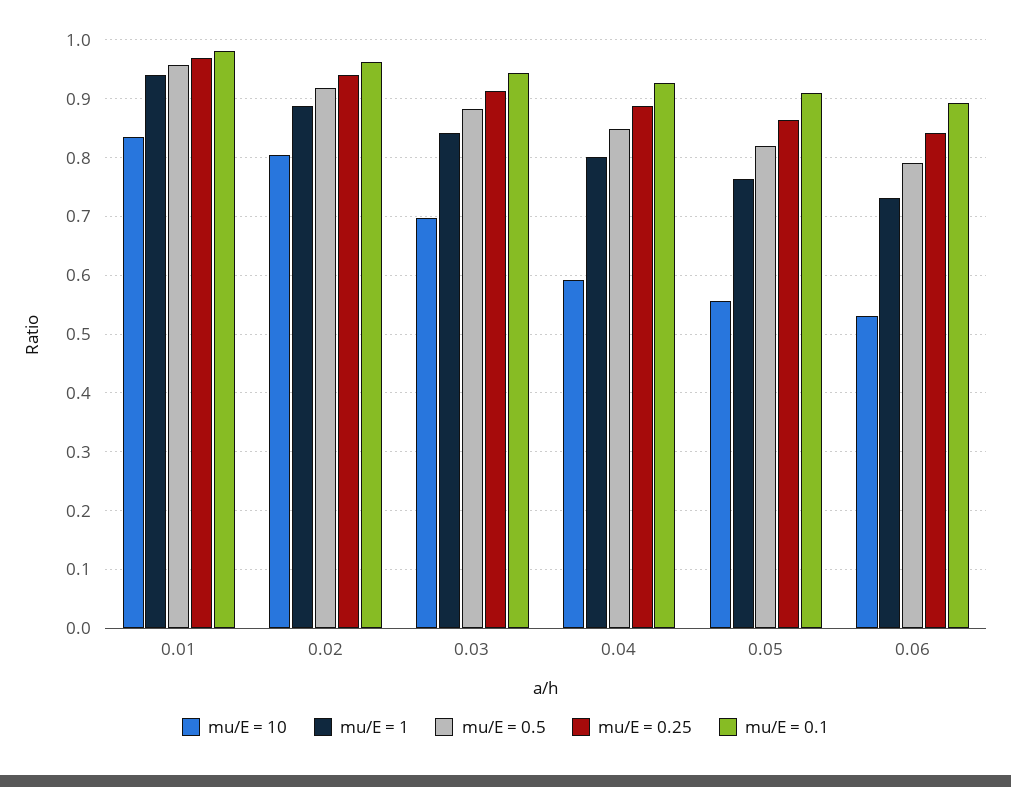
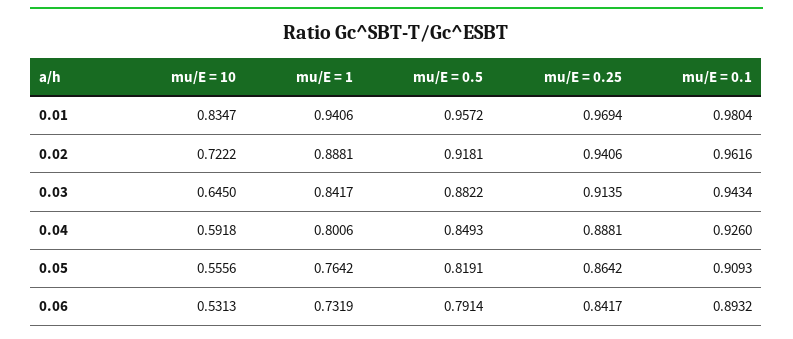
  {
    "mu/E = 10": {
      "0.01": 0.8347,
-     "0.02": 0.8,
+     "0.02": 0.7222,
-     "0.03": 0.7,
+     "0.03": 0.645,
      "0.04": 0.5918,
      "0.05": 0.5556,
      "0.06": 0.5313
    },
    "mu/E = 1": {
      "0.01": 0.9406,
      "0.02": 0.8881,
      "0.03": 0.8417,
      "0.04": 0.8006,
      "0.05": 0.7642,
      "0.06": 0.7319
    },
    "mu/E = 0.5": {
      "0.01": 0.9572,
      "0.02": 0.9181,
      "0.03": 0.8822,
      "0.04": 0.8493,
      "0.05": 0.8191,
      "0.06": 0.7914
    },
    "mu/E = 0.25": {
      "0.01": 0.9694,
      "0.02": 0.9406,
      "0.03": 0.9135,
      "0.04": 0.8881,
      "0.05": 0.8642,
      "0.06": 0.8417
    },
    "mu/E = 0.1": {
      "0.01": 0.9804,
      "0.02": 0.9616,
      "0.03": 0.9434,
      "0.04": 0.926,
      "0.05": 0.9093,
      "0.06": 0.8932
    }
  }

